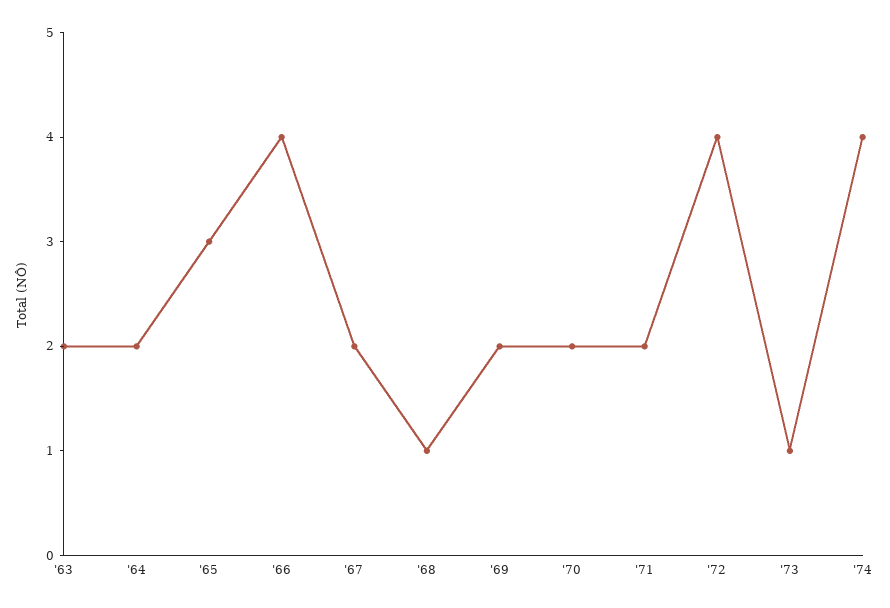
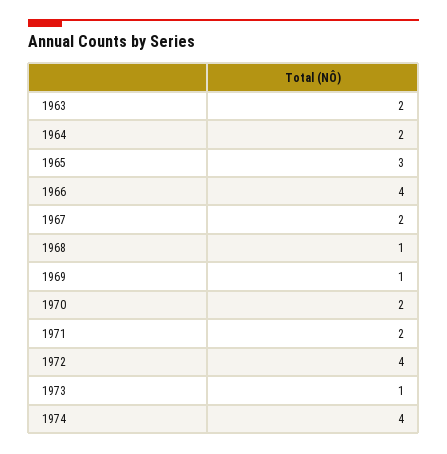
  {
    "'63": 2,
    "'64": 2,
    "'65": 3,
    "'66": 4,
    "'67": 2,
    "'68": 1,
-   "'69": 2,
+   "'69": 1,
    "'70": 2,
    "'71": 2,
    "'72": 4,
    "'73": 1,
    "'74": 4
  }

